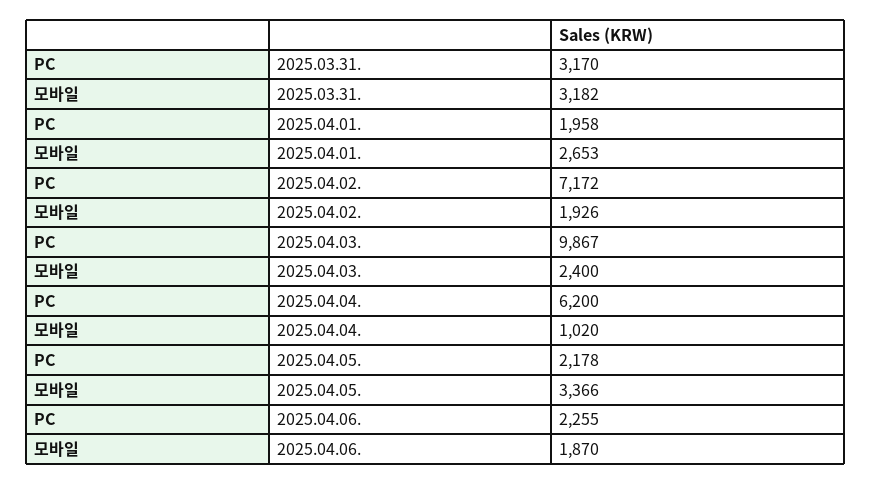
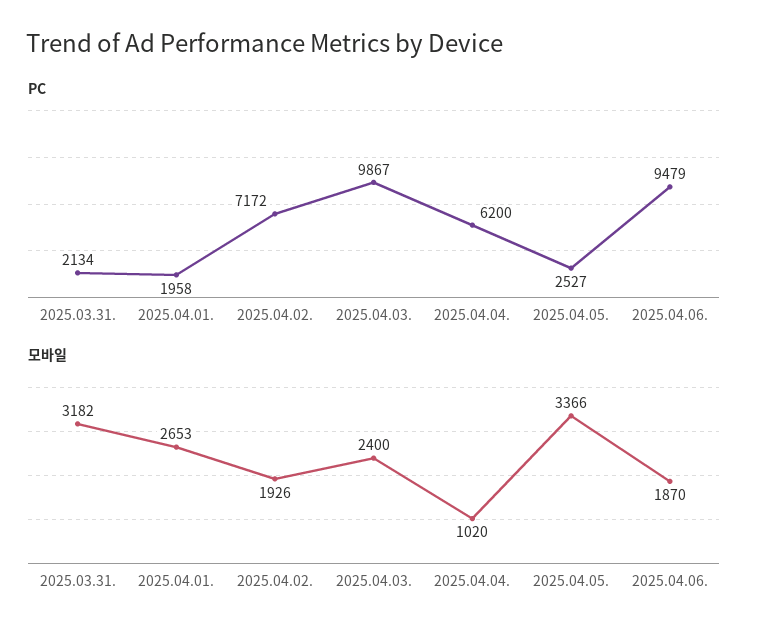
  {
    "PC": {
-     "2025.03.31.": 3170,
+     "2025.03.31.": 2134,
      "2025.04.01.": 1958,
      "2025.04.02.": 7172,
      "2025.04.03.": 9867,
      "2025.04.04.": 6200,
-     "2025.04.05.": 2178,
+     "2025.04.05.": 2527,
-     "2025.04.06.": 2255
+     "2025.04.06.": 9479
    },
    "모바일": {
      "2025.03.31.": 3182,
      "2025.04.01.": 2653,
      "2025.04.02.": 1926,
      "2025.04.03.": 2400,
      "2025.04.04.": 1020,
      "2025.04.05.": 3366,
      "2025.04.06.": 1870
    }
  }

